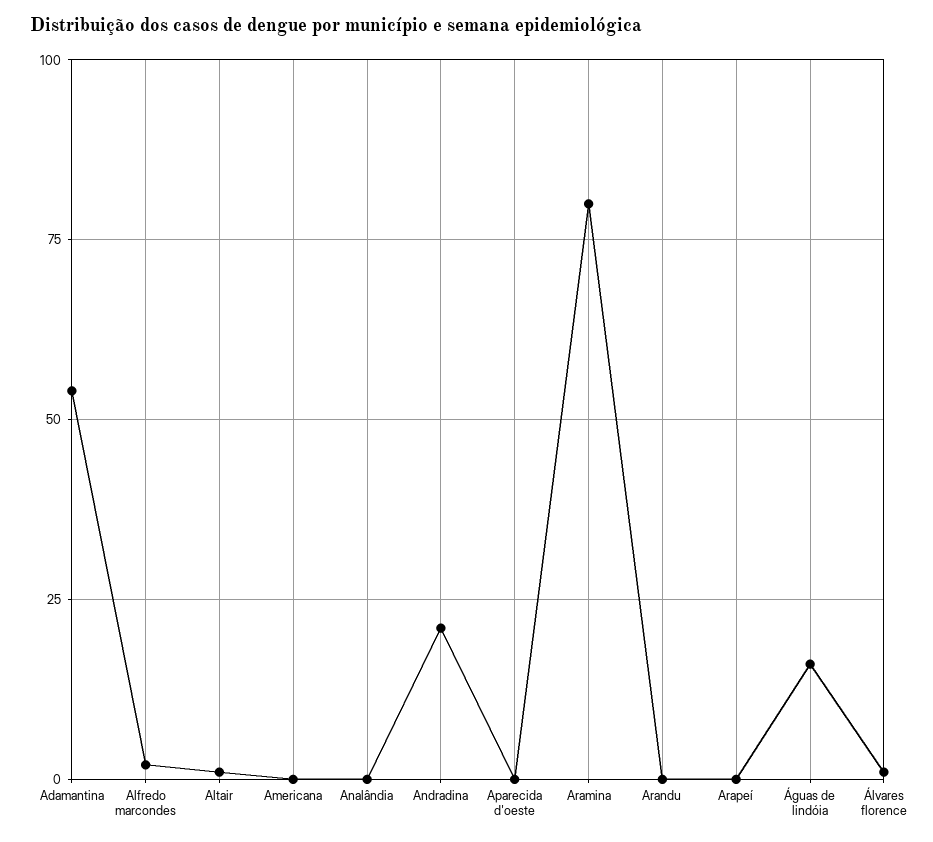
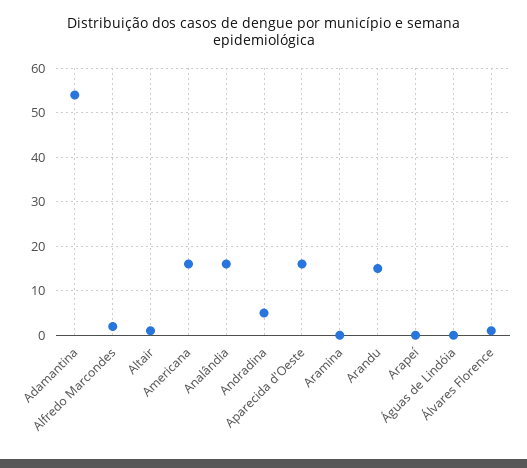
  {
    "Adamantina": 55,
    "Alfredo marcondes": 0,
    "Altair": 0,
-   "Americana": 0,
+   "Americana": 15,
-   "Analândia": 0,
+   "Analândia": 15,
-   "Andradina": 20,
+   "Andradina": 5,
-   "Aparecida d'oeste": 0,
+   "Aparecida d'oeste": 15,
-   "Aramina": 80,
+   "Aramina": 0,
-   "Arandu": 0,
+   "Arandu": 15,
    "Arapeí": 0,
-   "Águas de lindóia": 15,
+   "Águas de lindóia": 0,
    "Álvares florence": 0
  }

